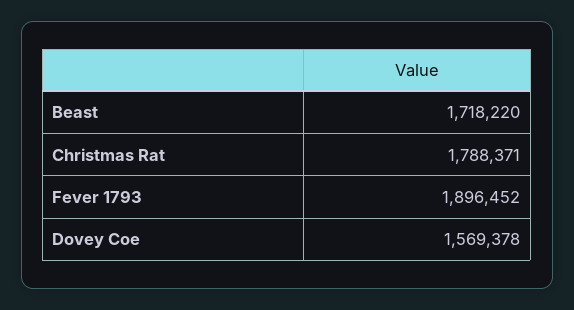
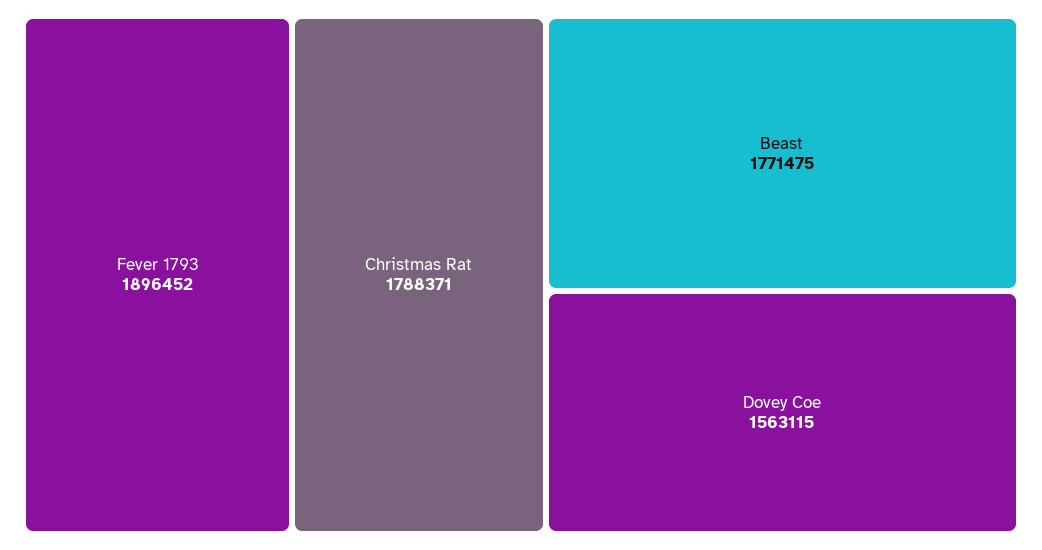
  {
-   "Beast": 1718220,
+   "Beast": 1771475,
    "Christmas Rat": 1788371,
    "Fever 1793": 1896452,
-   "Dovey Coe": 1569378
+   "Dovey Coe": 1563115
  }

